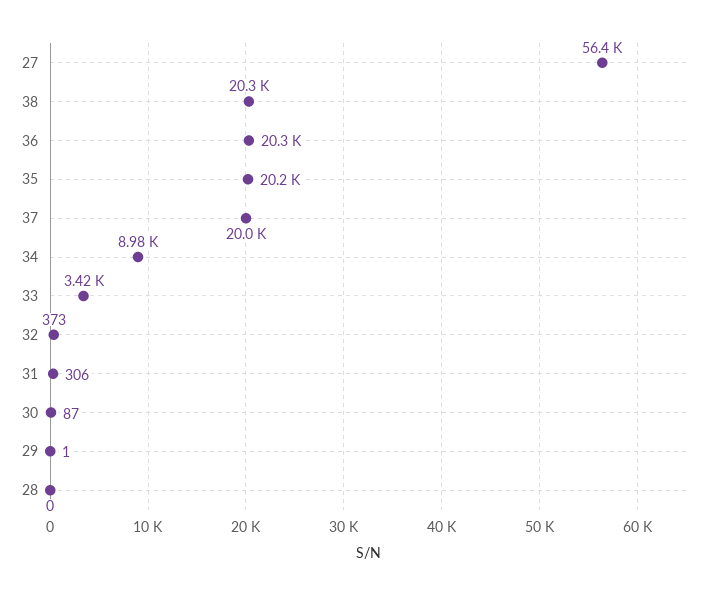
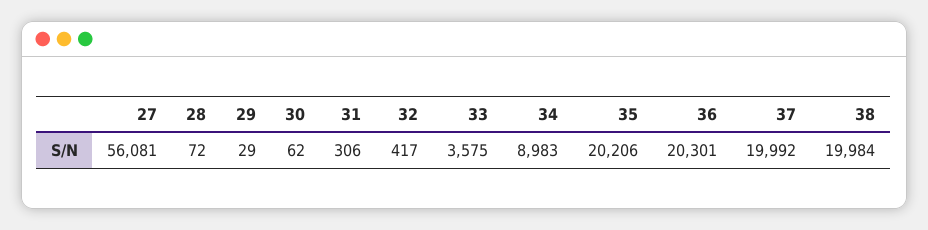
  {
-   "27": 56400,
+   "27": 56081,
-   "38": 20300,
+   "38": 19984,
    "36": 20301,
    "35": 20206,
    "37": 19992,
    "34": 8983,
-   "33": 3420,
+   "33": 3575,
-   "32": 373,
+   "32": 417,
    "31": 306,
-   "30": 87,
+   "30": 62,
-   "29": 1,
+   "29": 29,
-   "28": 0
+   "28": 72
  }

